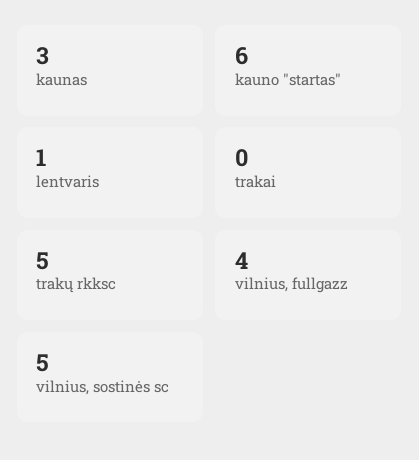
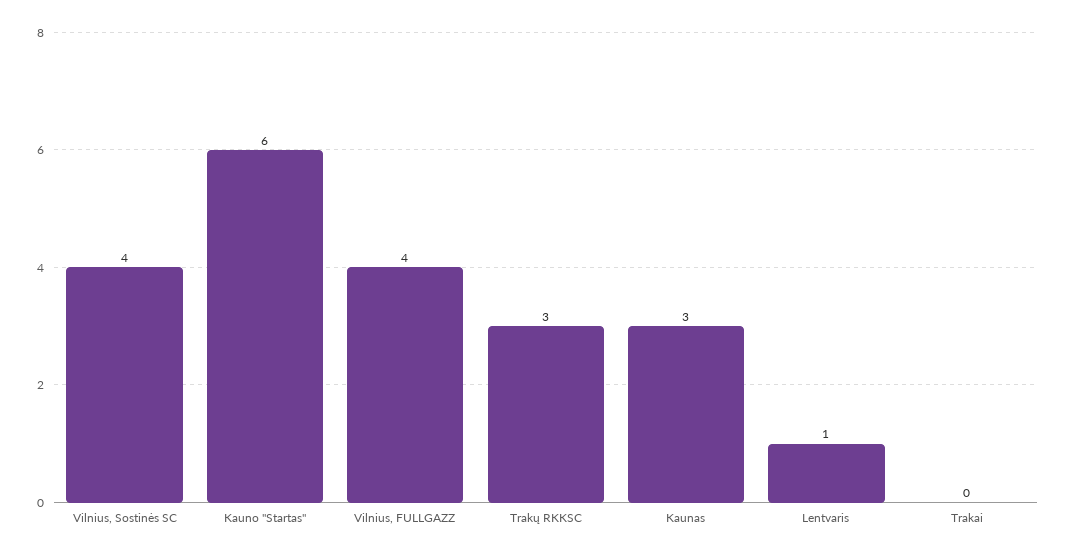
  {
    "kaunas": 3,
    "kauno \"startas\"": 6,
    "lentvaris": 1,
    "trakai": 0,
-   "trakų rkksc": 5,
+   "trakų rkksc": 3,
    "vilnius, fullgazz": 4,
-   "vilnius, sostinės sc": 5
+   "vilnius, sostinės sc": 4
  }

